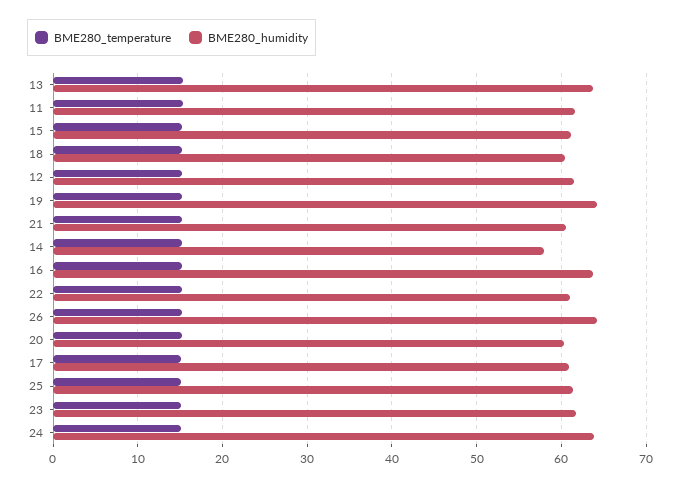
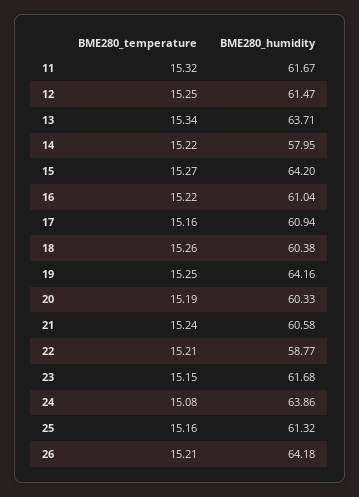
  {
    "BME280_temperature": {
      "13": 15.34,
      "11": 15.32,
      "15": 15.27,
      "18": 15.26,
      "12": 15.25,
      "19": 15.25,
      "21": 15.24,
      "14": 15.22,
      "16": 15.22,
      "22": 15.21,
      "26": 15.21,
      "20": 15.19,
      "17": 15.16,
      "25": 15.16,
      "23": 15.15,
      "24": 15.08
    },
    "BME280_humidity": {
      "13": 63.71,
      "11": 61.67,
-     "15": 61,
+     "15": 64.2,
      "18": 60.38,
      "12": 61.47,
      "19": 64.16,
      "21": 60.58,
      "14": 57.95,
-     "16": 64,
+     "16": 61.04,
-     "22": 61,
+     "22": 58.77,
      "26": 64.18,
      "20": 60.33,
      "17": 60.94,
      "25": 61.32,
      "23": 61.68,
      "24": 63.86
    }
  }

